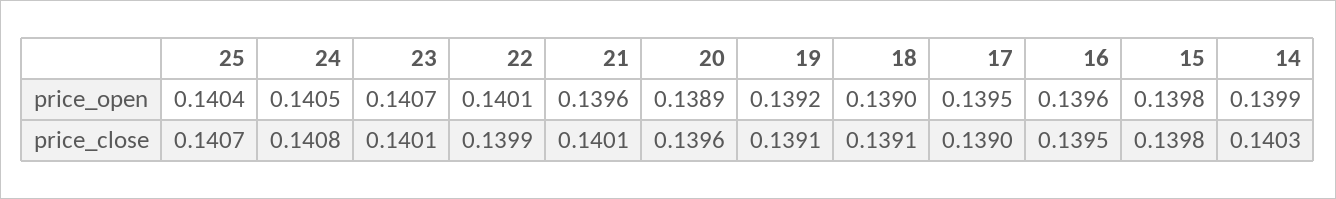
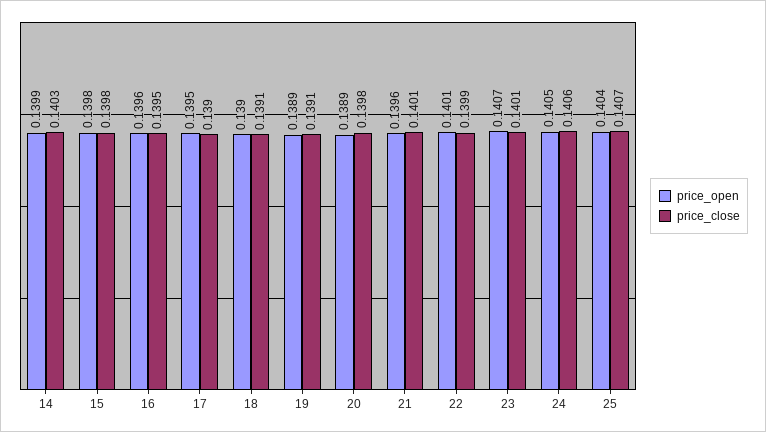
  {
    "price_open": {
      "25": 0.1404,
      "24": 0.1405,
      "23": 0.1407,
      "22": 0.1401,
      "21": 0.1396,
      "20": 0.1389,
-     "19": 0.1392,
+     "19": 0.1389,
      "18": 0.139,
      "17": 0.1395,
      "16": 0.1396,
      "15": 0.1398,
      "14": 0.1399
    },
    "price_close": {
      "25": 0.1407,
-     "24": 0.1408,
+     "24": 0.1406,
      "23": 0.1401,
      "22": 0.1399,
      "21": 0.1401,
-     "20": 0.1396,
+     "20": 0.1398,
      "19": 0.1391,
      "18": 0.1391,
      "17": 0.139,
      "16": 0.1395,
      "15": 0.1398,
      "14": 0.1403
    }
  }

